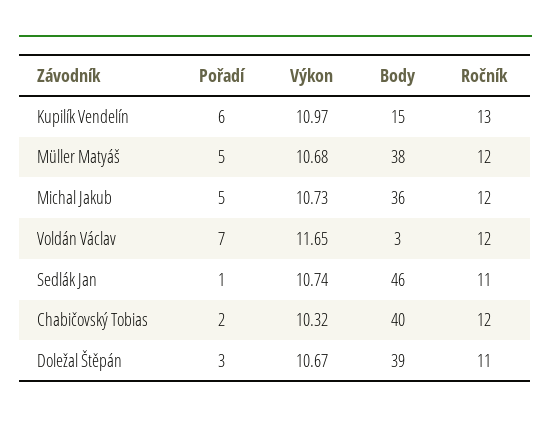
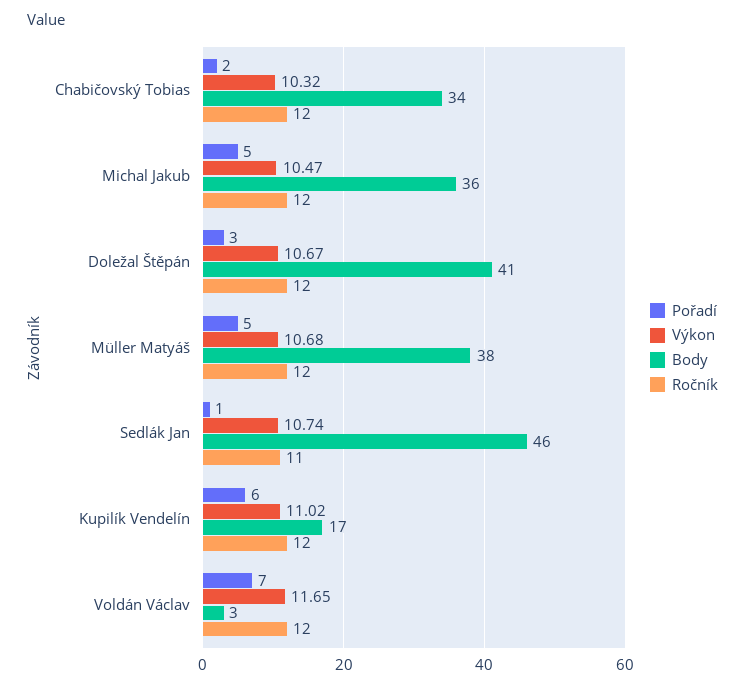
  {
    "Pořadí": {
      "Kupilík Vendelín": 6,
      "Müller Matyáš": 5,
      "Michal Jakub": 5,
      "Voldán Václav": 7,
      "Sedlák Jan": 1,
      "Chabičovský Tobias": 2,
      "Doležal Štěpán": 3
    },
    "Výkon": {
-     "Kupilík Vendelín": 10.97,
+     "Kupilík Vendelín": 11.02,
      "Müller Matyáš": 10.68,
-     "Michal Jakub": 10.73,
+     "Michal Jakub": 10.47,
      "Voldán Václav": 11.65,
      "Sedlák Jan": 10.74,
      "Chabičovský Tobias": 10.32,
      "Doležal Štěpán": 10.67
    },
    "Body": {
-     "Kupilík Vendelín": 15,
+     "Kupilík Vendelín": 17,
      "Müller Matyáš": 38,
      "Michal Jakub": 36,
      "Voldán Václav": 3,
      "Sedlák Jan": 46,
-     "Chabičovský Tobias": 40,
+     "Chabičovský Tobias": 34,
-     "Doležal Štěpán": 39
+     "Doležal Štěpán": 41
    },
    "Ročník": {
-     "Kupilík Vendelín": 13,
+     "Kupilík Vendelín": 12,
      "Müller Matyáš": 12,
      "Michal Jakub": 12,
      "Voldán Václav": 12,
      "Sedlák Jan": 11,
      "Chabičovský Tobias": 12,
-     "Doležal Štěpán": 11
+     "Doležal Štěpán": 12
    }
  }

